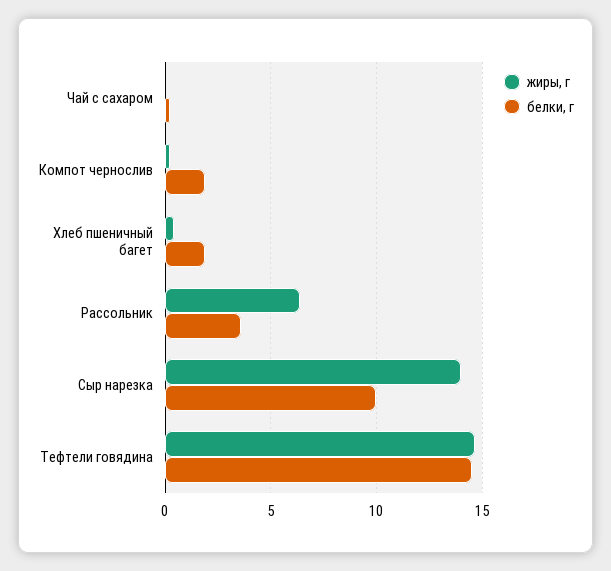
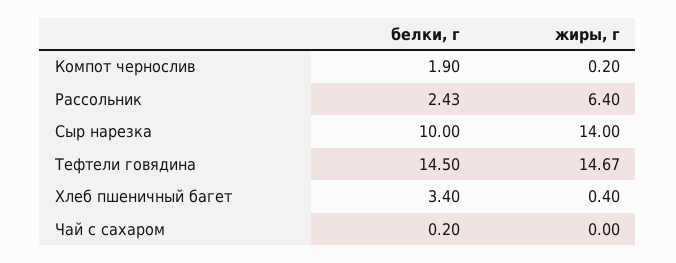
  {
    "жиры, г": {
      "Чай с сахаром": 0,
      "Компот чернослив": 0.2,
      "Хлеб пшеничный багет": 0.4,
      "Рассольник": 6.4,
      "Сыр нарезка": 14,
      "Тефтели говядина": 14.67
    },
    "белки, г": {
      "Чай с сахаром": 0.2,
      "Компот чернослив": 1.9,
-     "Хлеб пшеничный багет": 2,
+     "Хлеб пшеничный багет": 3.4,
-     "Рассольник": 3.5,
+     "Рассольник": 2.43,
      "Сыр нарезка": 10,
      "Тефтели говядина": 14.5
    }
  }

